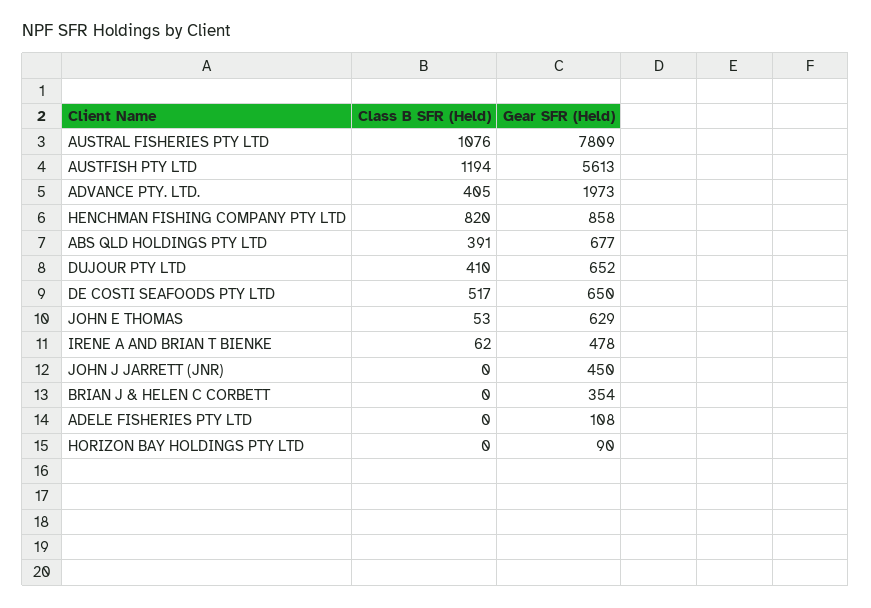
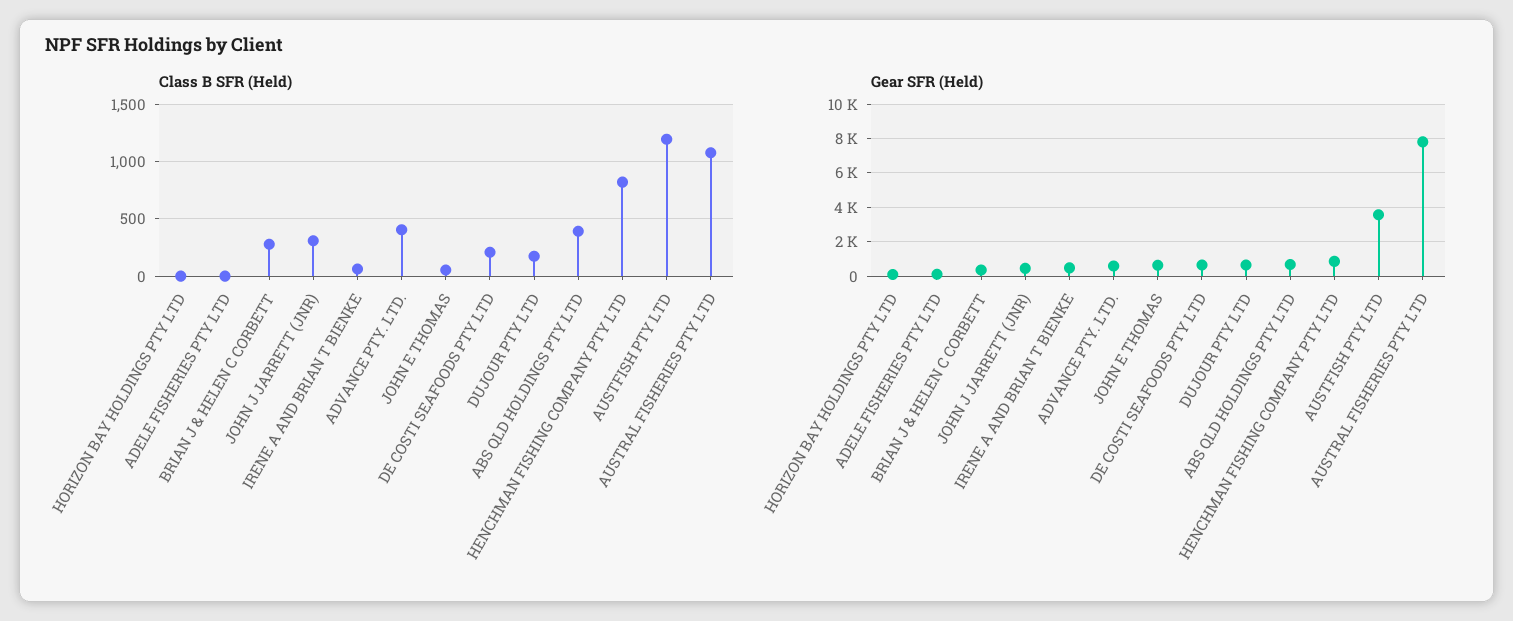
  {
    "Class B SFR (Held)": {
      "AUSTRAL FISHERIES PTY LTD": 1076,
      "AUSTFISH PTY LTD": 1194,
      "ADVANCE PTY. LTD.": 405,
      "HENCHMAN FISHING COMPANY PTY LTD": 820,
      "ABS QLD HOLDINGS PTY LTD": 391,
-     "DUJOUR PTY LTD": 410,
+     "DUJOUR PTY LTD": 200,
-     "DE COSTI SEAFOODS PTY LTD": 517,
+     "DE COSTI SEAFOODS PTY LTD": 200,
      "JOHN E THOMAS": 53,
      "IRENE A AND BRIAN T BIENKE": 62,
-     "JOHN J JARRETT (JNR)": 0,
+     "JOHN J JARRETT (JNR)": 300,
-     "BRIAN J & HELEN C CORBETT": 0,
+     "BRIAN J & HELEN C CORBETT": 300,
      "ADELE FISHERIES PTY LTD": 0,
      "HORIZON BAY HOLDINGS PTY LTD": 0
    },
    "Gear SFR (Held)": {
      "AUSTRAL FISHERIES PTY LTD": 7809,
-     "AUSTFISH PTY LTD": 5613,
+     "AUSTFISH PTY LTD": 3500,
-     "ADVANCE PTY. LTD.": 1973,
+     "ADVANCE PTY. LTD.": 500,
      "HENCHMAN FISHING COMPANY PTY LTD": 858,
      "ABS QLD HOLDINGS PTY LTD": 677,
      "DUJOUR PTY LTD": 652,
      "DE COSTI SEAFOODS PTY LTD": 650,
      "JOHN E THOMAS": 629,
      "IRENE A AND BRIAN T BIENKE": 478,
      "JOHN J JARRETT (JNR)": 450,
      "BRIAN J & HELEN C CORBETT": 354,
      "ADELE FISHERIES PTY LTD": 108,
      "HORIZON BAY HOLDINGS PTY LTD": 90
    }
  }

